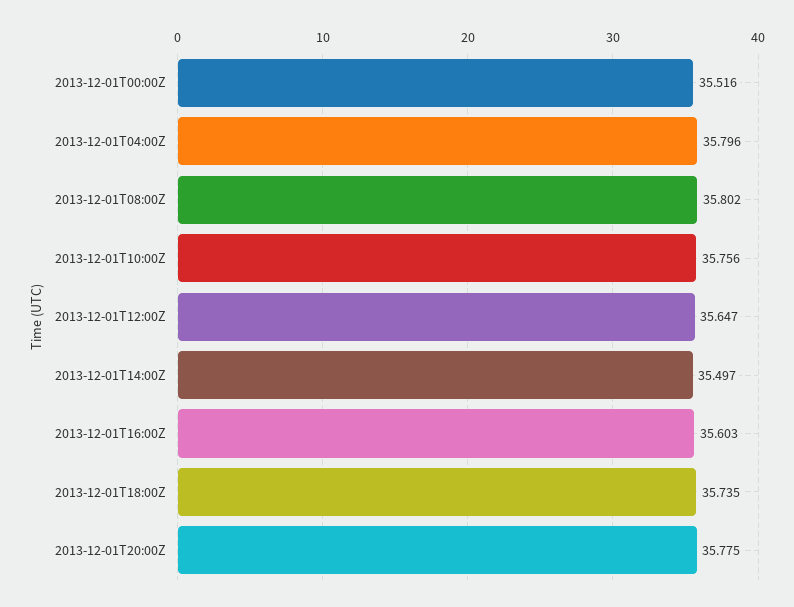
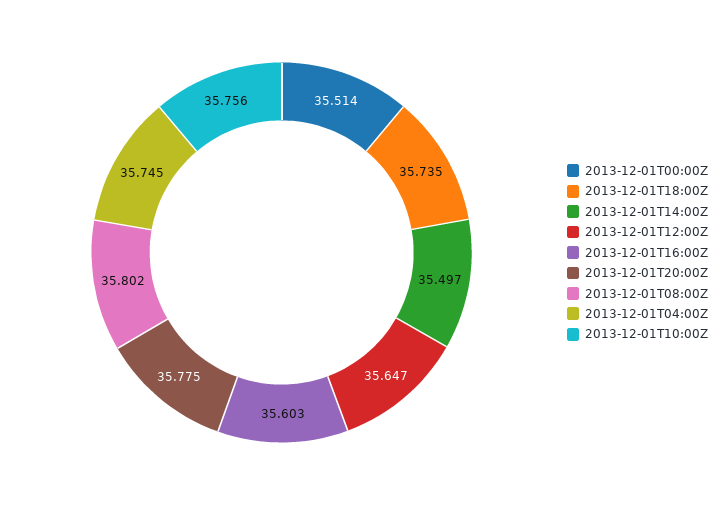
  {
-   "2013-12-01T00:00Z": 35.516,
+   "2013-12-01T00:00Z": 35.514,
-   "2013-12-01T04:00Z": 35.796,
+   "2013-12-01T04:00Z": 35.745,
    "2013-12-01T08:00Z": 35.802,
    "2013-12-01T10:00Z": 35.756,
    "2013-12-01T12:00Z": 35.647,
    "2013-12-01T14:00Z": 35.497,
    "2013-12-01T16:00Z": 35.603,
    "2013-12-01T18:00Z": 35.735,
    "2013-12-01T20:00Z": 35.775
  }

